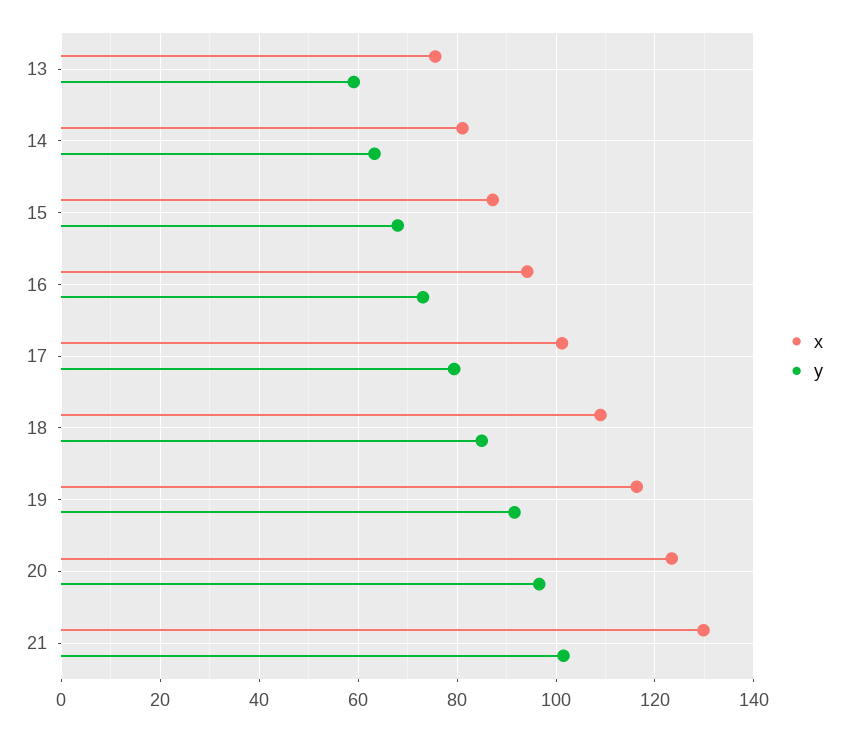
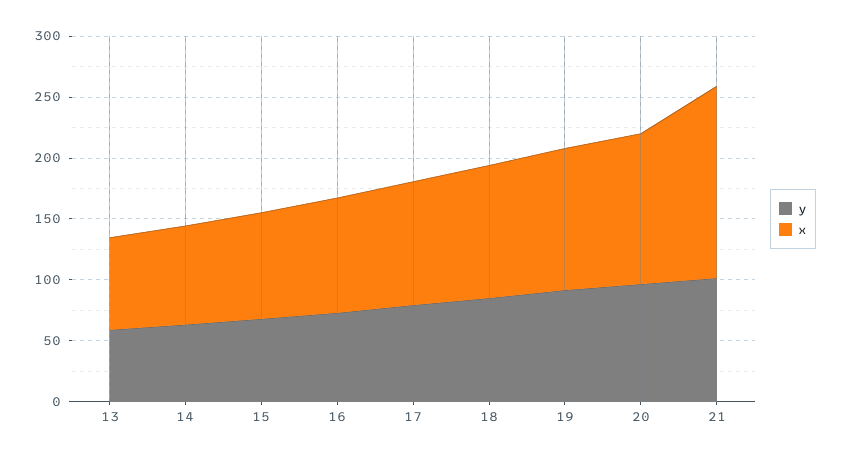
  {
    "x": {
      "13": 76,
      "14": 82,
      "15": 88,
      "16": 94,
      "17": 102,
      "18": 110,
      "19": 116,
      "20": 124,
-     "21": 130
+     "21": 160
    },
    "y": {
      "13": 60,
      "14": 64,
      "15": 68,
      "16": 74,
      "17": 80,
      "18": 86,
      "19": 92,
      "20": 96,
      "21": 102
    }
  }

